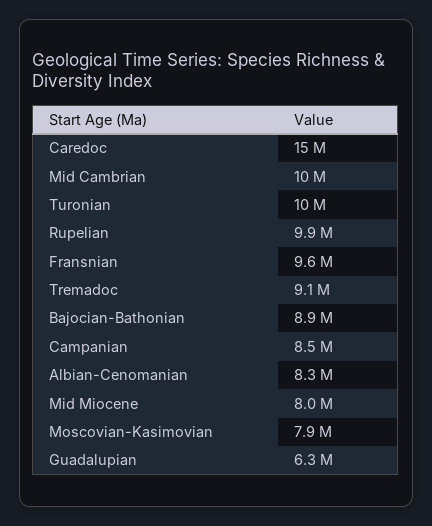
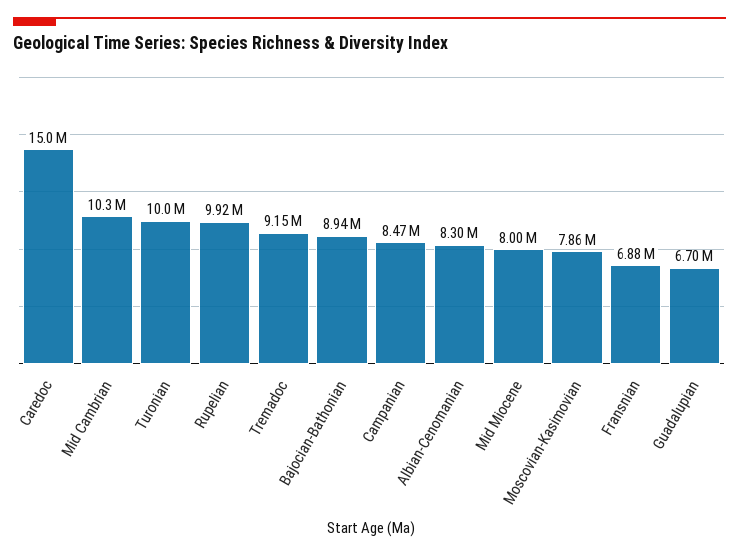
  {
    "Caredoc": 15000000,
    "Mid Cambrian": 10300000,
    "Turonian": 10000000,
    "Rupelian": 9920000,
-   "Fransnian": 9600000,
+   "Fransnian": 6880000,
    "Tremadoc": 9150000,
    "Bajocian-Bathonian": 8940000,
    "Campanian": 8470000,
    "Albian-Cenomanian": 8300000,
    "Mid Miocene": 8000000,
    "Moscovian-Kasimovian": 7860000,
-   "Guadalupian": 6300000
+   "Guadalupian": 6700000
  }

